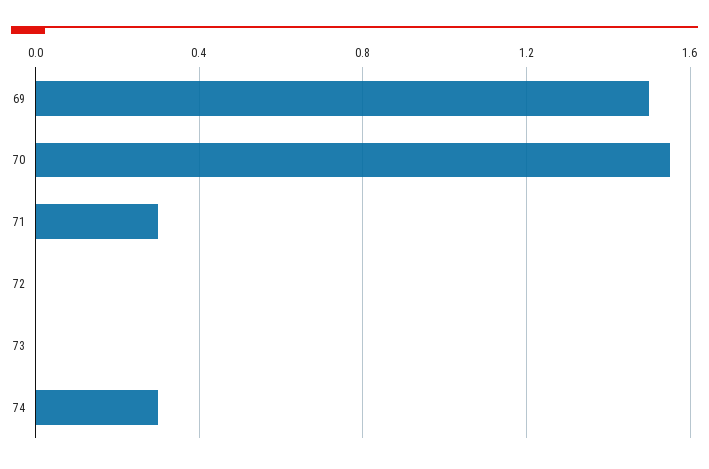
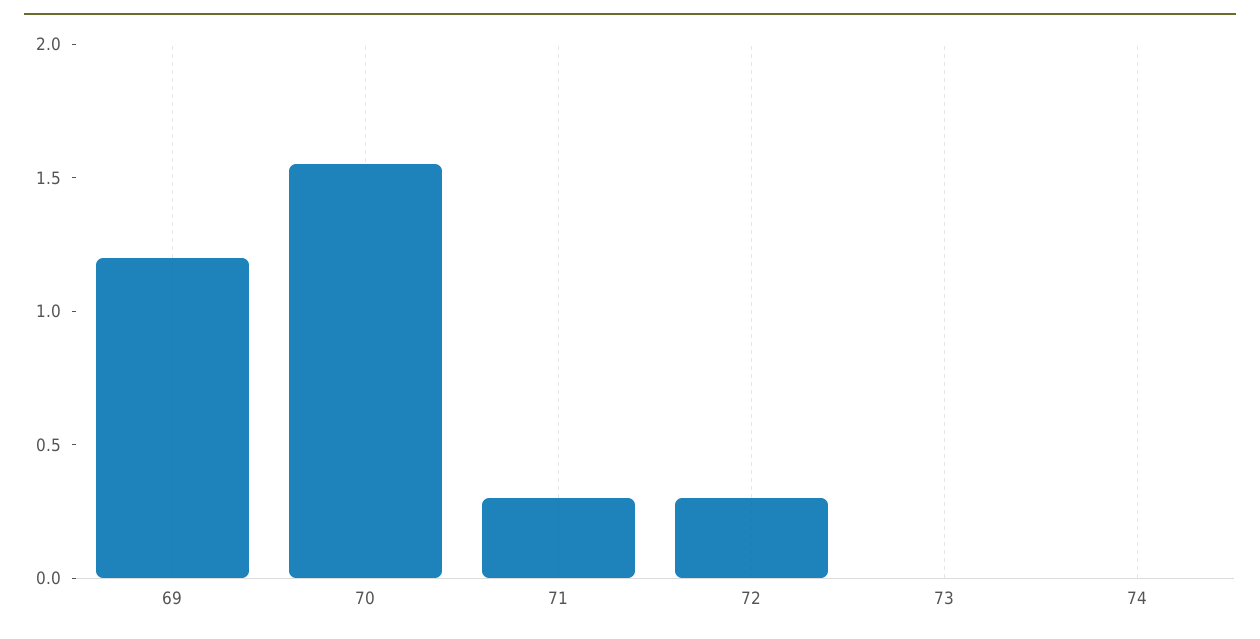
  {
-   "69": 1.5,
+   "69": 1.2,
    "70": 1.55,
    "71": 0.3,
-   "72": 0,
+   "72": 0.3,
    "73": 0,
-   "74": 0.3
+   "74": 0
  }

